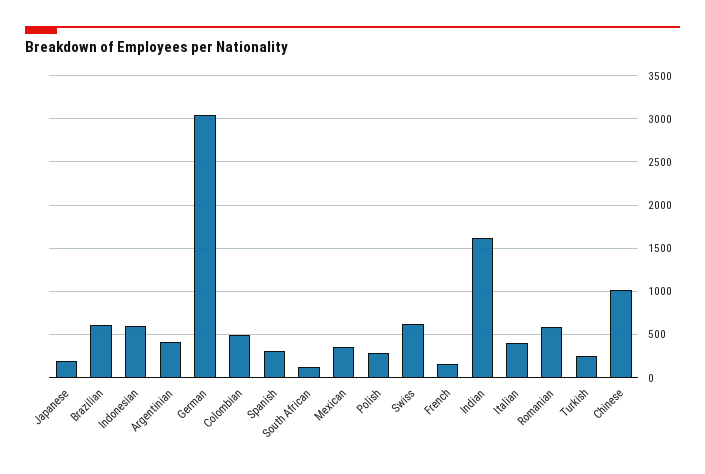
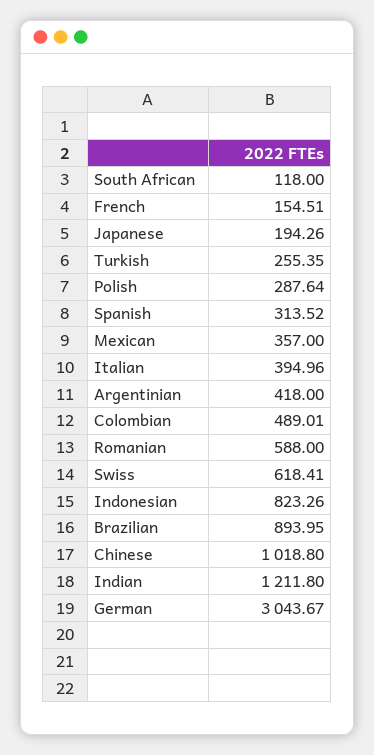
  {
    "Japanese": 194.26,
-   "Brazilian": 600,
+   "Brazilian": 893.95,
-   "Indonesian": 600,
+   "Indonesian": 823.26,
    "Argentinian": 418,
    "German": 3043.67,
    "Colombian": 489.01,
    "Spanish": 313.52,
    "South African": 118,
    "Mexican": 357,
    "Polish": 287.64,
    "Swiss": 618.41,
    "French": 154.51,
-   "Indian": 1600,
+   "Indian": 1211.8,
    "Italian": 394.96,
    "Romanian": 588,
    "Turkish": 255.35,
    "Chinese": 1018.8
  }

